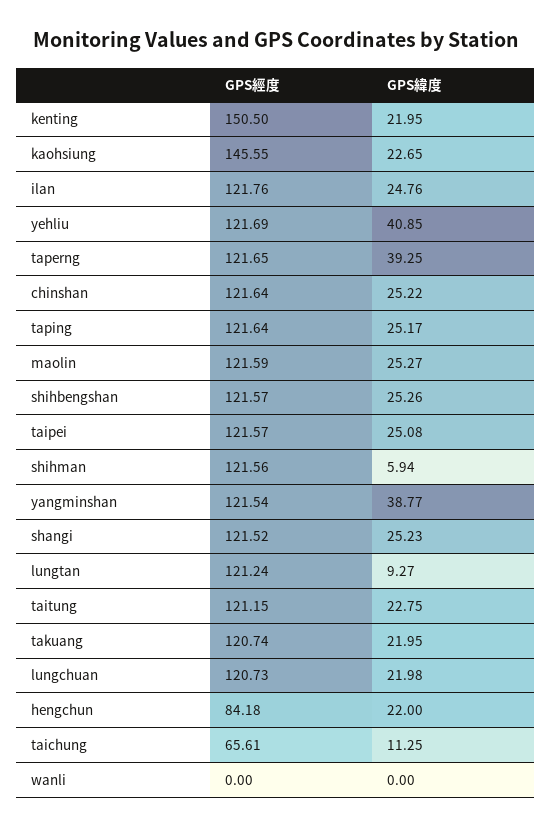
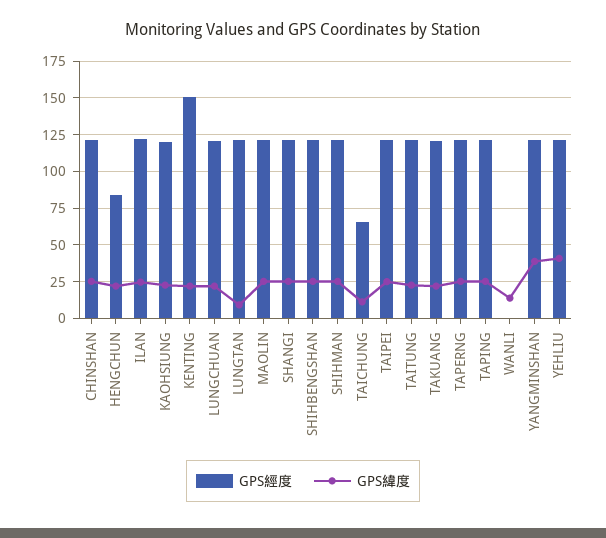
  {
    "GPS經度": {
      "kenting": 150.5,
-     "kaohsiung": 145.55,
+     "kaohsiung": 120,
      "ilan": 121.76,
      "yehliu": 121.69,
      "taperng": 121.65,
      "chinshan": 121.64,
      "taping": 121.64,
      "maolin": 121.59,
      "shihbengshan": 121.57,
      "taipei": 121.57,
      "shihman": 121.56,
      "yangminshan": 121.54,
      "shangi": 121.52,
      "lungtan": 121.24,
      "taitung": 121.15,
      "takuang": 120.74,
      "lungchuan": 120.73,
      "hengchun": 84.18,
      "taichung": 65.61,
      "wanli": 0
    },
    "GPS緯度": {
      "kenting": 21.95,
      "kaohsiung": 22.65,
      "ilan": 24.76,
      "yehliu": 40.85,
-     "taperng": 39.25,
+     "taperng": 25,
      "chinshan": 25.22,
      "taping": 25.17,
      "maolin": 25.27,
      "shihbengshan": 25.26,
      "taipei": 25.08,
-     "shihman": 5.94,
+     "shihman": 25,
      "yangminshan": 38.77,
      "shangi": 25.23,
      "lungtan": 9.27,
      "taitung": 22.75,
      "takuang": 21.95,
      "lungchuan": 21.98,
      "hengchun": 22,
      "taichung": 11.25,
-     "wanli": 0
+     "wanli": 15
    }
  }

